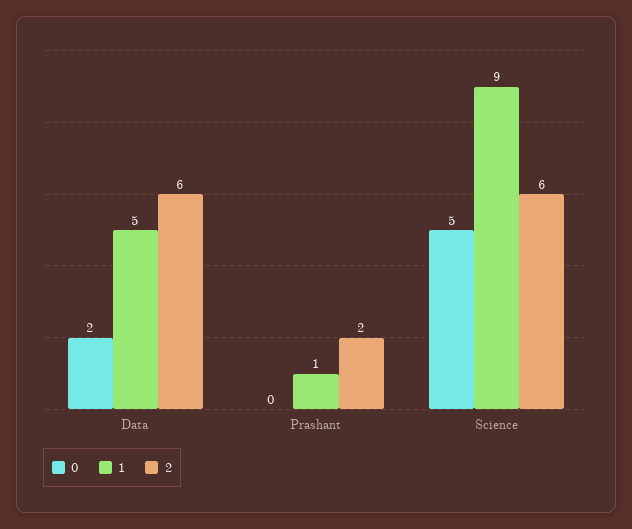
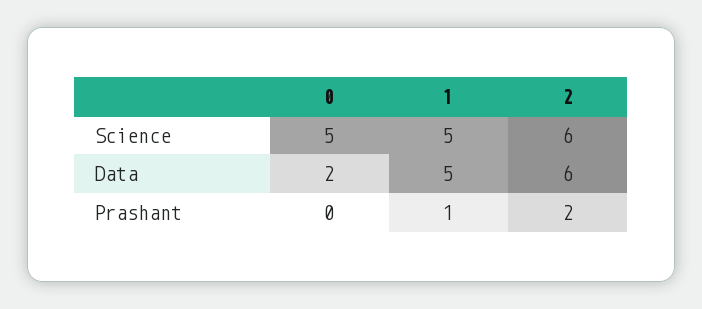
  {
    "0": {
      "Data": 2,
      "Prashant": 0,
      "Science": 5
    },
    "1": {
      "Data": 5,
      "Prashant": 1,
-     "Science": 9
+     "Science": 5
    },
    "2": {
      "Data": 6,
      "Prashant": 2,
      "Science": 6
    }
  }

